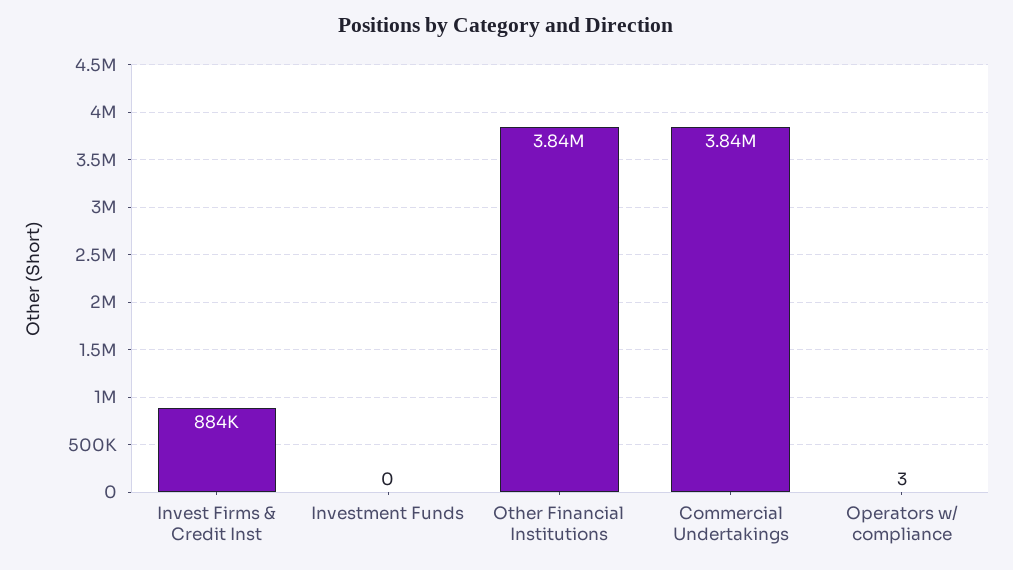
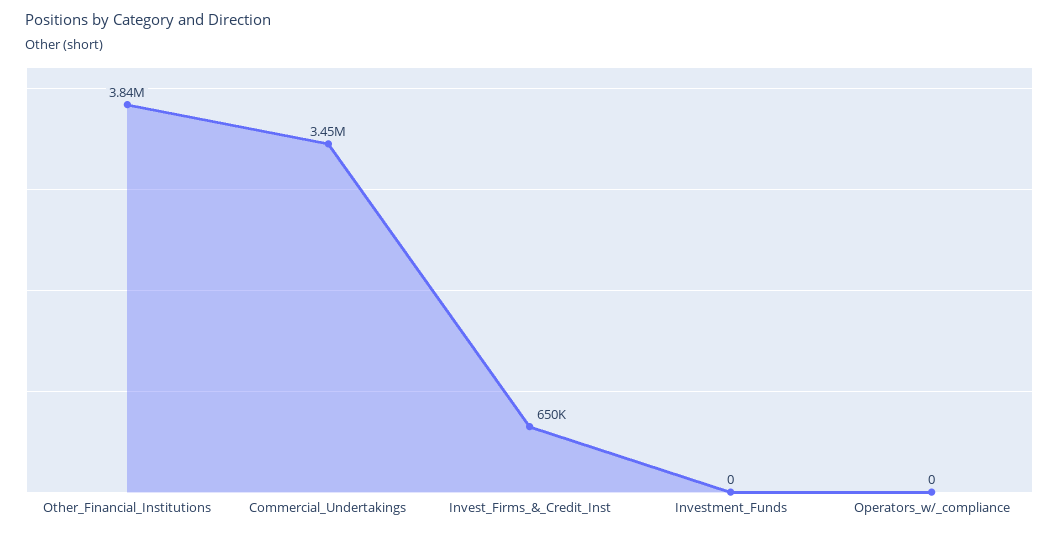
  {
-   "Invest Firms & Credit Inst": 884000,
+   "Invest Firms & Credit Inst": 650000,
    "Investment Funds": 0,
    "Other Financial Institutions": 3840000,
-   "Commercial Undertakings": 3840000,
+   "Commercial Undertakings": 3450000,
-   "Operators w/ compliance": 3
+   "Operators w/ compliance": 0
  }

